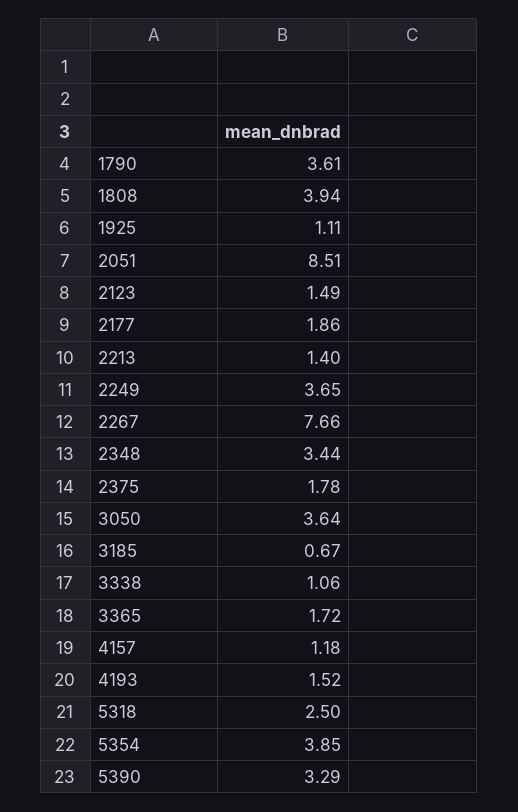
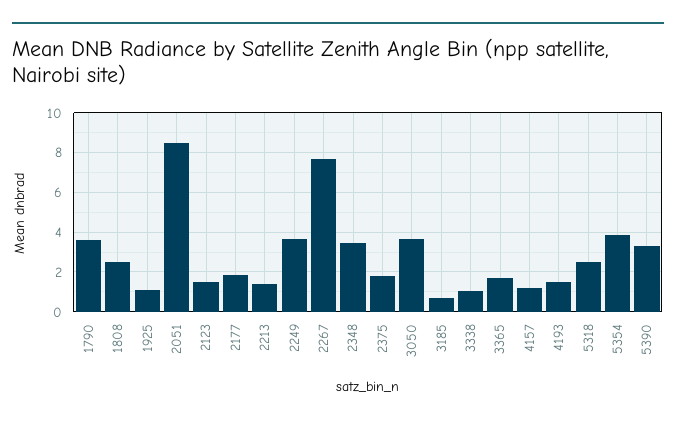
  {
    "1790": 3.61,
-   "1808": 3.94,
+   "1808": 2.5,
    "1925": 1.11,
    "2051": 8.51,
    "2123": 1.49,
    "2177": 1.86,
    "2213": 1.4,
    "2249": 3.65,
    "2267": 7.66,
    "2348": 3.44,
    "2375": 1.78,
    "3050": 3.64,
    "3185": 0.67,
    "3338": 1.06,
    "3365": 1.72,
    "4157": 1.18,
    "4193": 1.52,
    "5318": 2.5,
    "5354": 3.85,
    "5390": 3.29
  }

